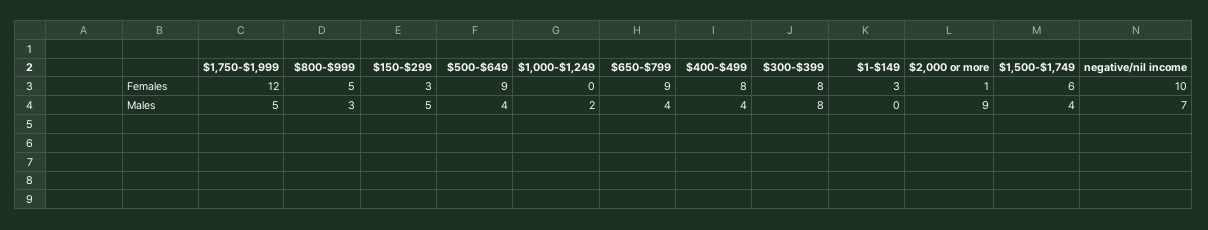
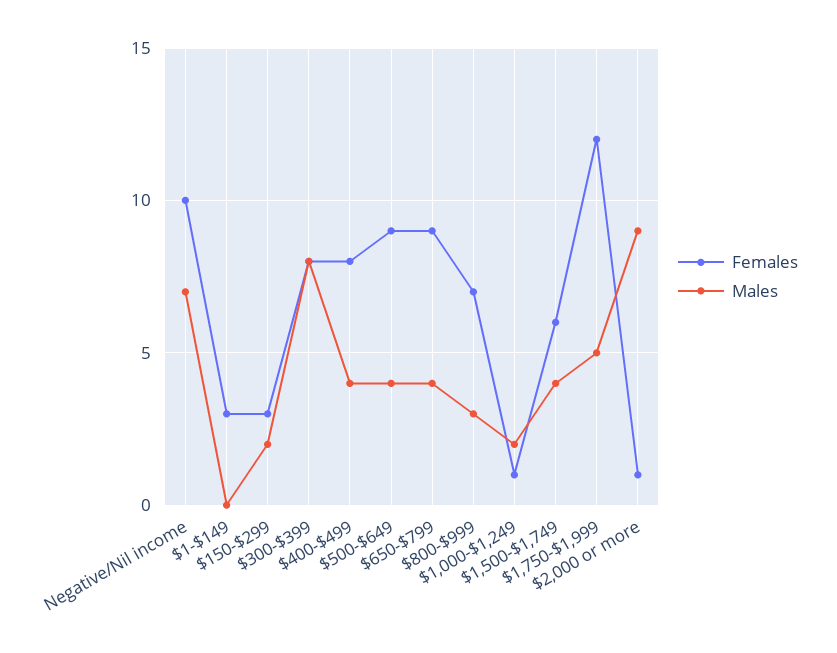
  {
    "Females": {
      "$1,750-$1,999": 12,
-     "$800-$999": 5,
+     "$800-$999": 7,
      "$150-$299": 3,
      "$500-$649": 9,
-     "$1,000-$1,249": 0,
+     "$1,000-$1,249": 1,
      "$650-$799": 9,
      "$400-$499": 8,
      "$300-$399": 8,
      "$1-$149": 3,
      "$2,000 or more": 1,
      "$1,500-$1,749": 6,
      "negative/nil income": 10
    },
    "Males": {
      "$1,750-$1,999": 5,
      "$800-$999": 3,
-     "$150-$299": 5,
+     "$150-$299": 2,
      "$500-$649": 4,
      "$1,000-$1,249": 2,
      "$650-$799": 4,
      "$400-$499": 4,
      "$300-$399": 8,
      "$1-$149": 0,
      "$2,000 or more": 9,
      "$1,500-$1,749": 4,
      "negative/nil income": 7
    }
  }

